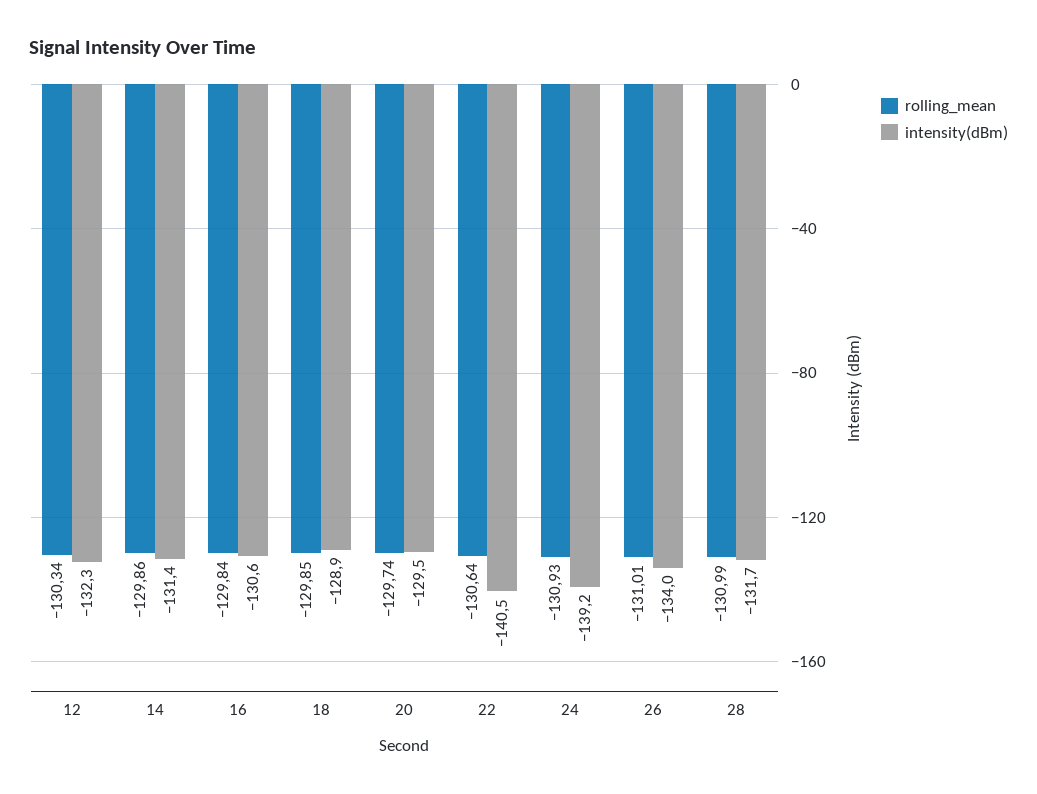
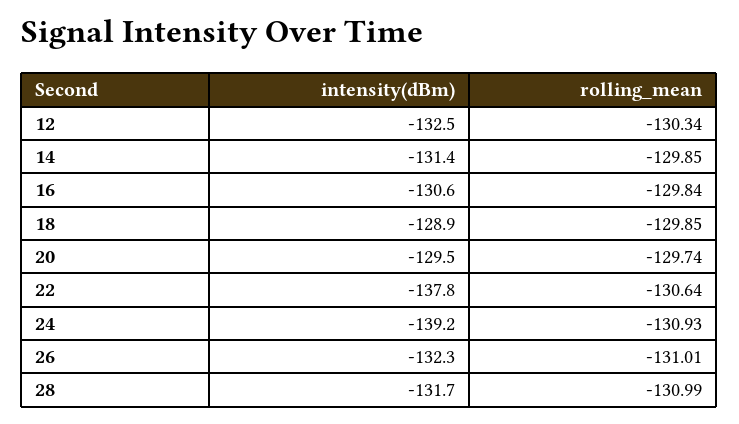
  {
    "rolling_mean": {
      "12": -130.34,
-     "14": -129.86,
+     "14": -129.85,
      "16": -129.84,
      "18": -129.85,
      "20": -129.74,
      "22": -130.64,
      "24": -130.93,
      "26": -131.01,
      "28": -130.99
    },
    "intensity(dBm)": {
-     "12": -132.3,
+     "12": -132.5,
      "14": -131.4,
      "16": -130.6,
      "18": -128.9,
      "20": -129.5,
-     "22": -140.5,
+     "22": -137.8,
      "24": -139.2,
-     "26": -134,
+     "26": -132.3,
      "28": -131.7
    }
  }

